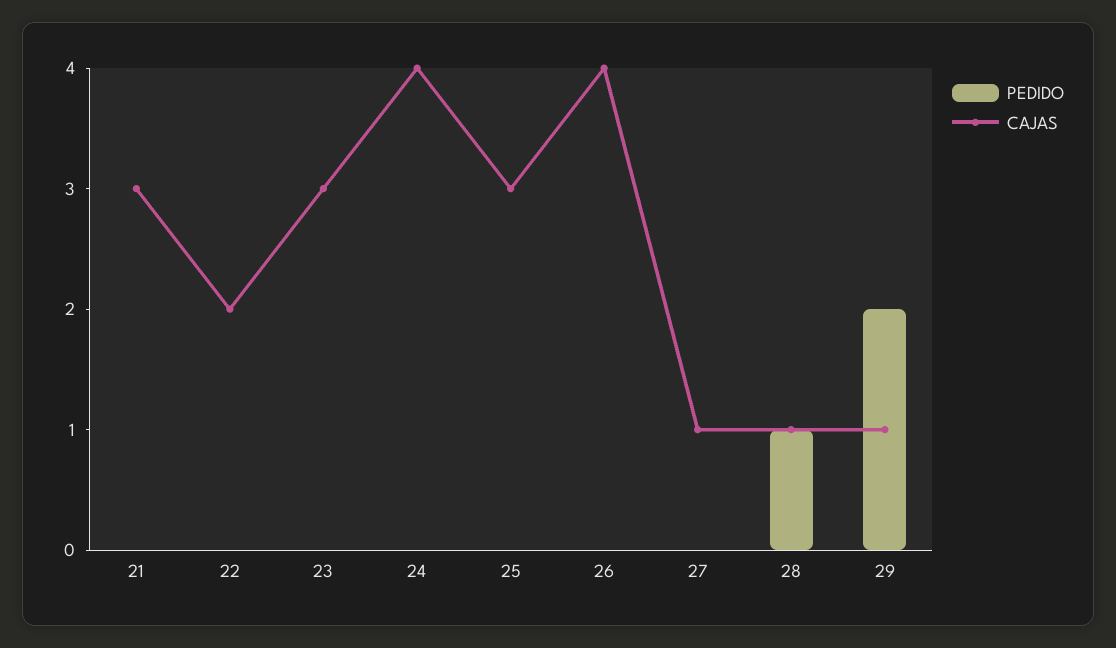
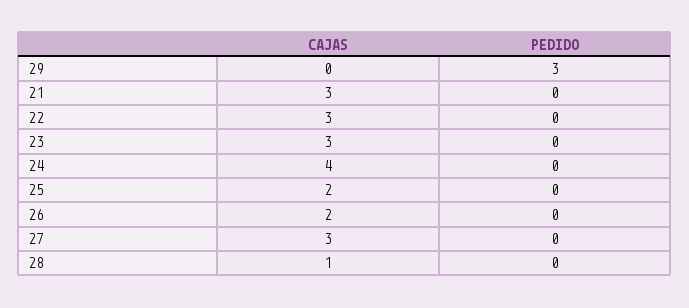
  {
    "PEDIDO": {
      "21": 0,
      "22": 0,
      "23": 0,
      "24": 0,
      "25": 0,
      "26": 0,
      "27": 0,
-     "28": 1,
+     "28": 0,
-     "29": 2
+     "29": 3
    },
    "CAJAS": {
      "21": 3,
-     "22": 2,
+     "22": 3,
      "23": 3,
      "24": 4,
-     "25": 3,
+     "25": 2,
-     "26": 4,
+     "26": 2,
-     "27": 1,
+     "27": 3,
      "28": 1,
-     "29": 1
+     "29": 0
    }
  }

